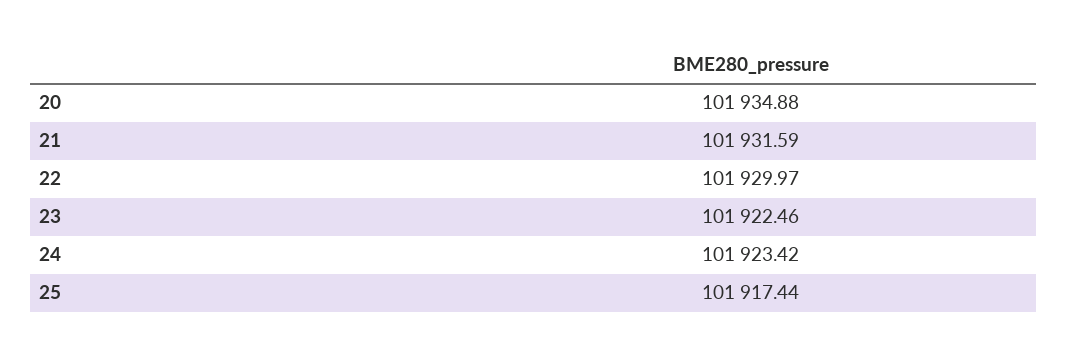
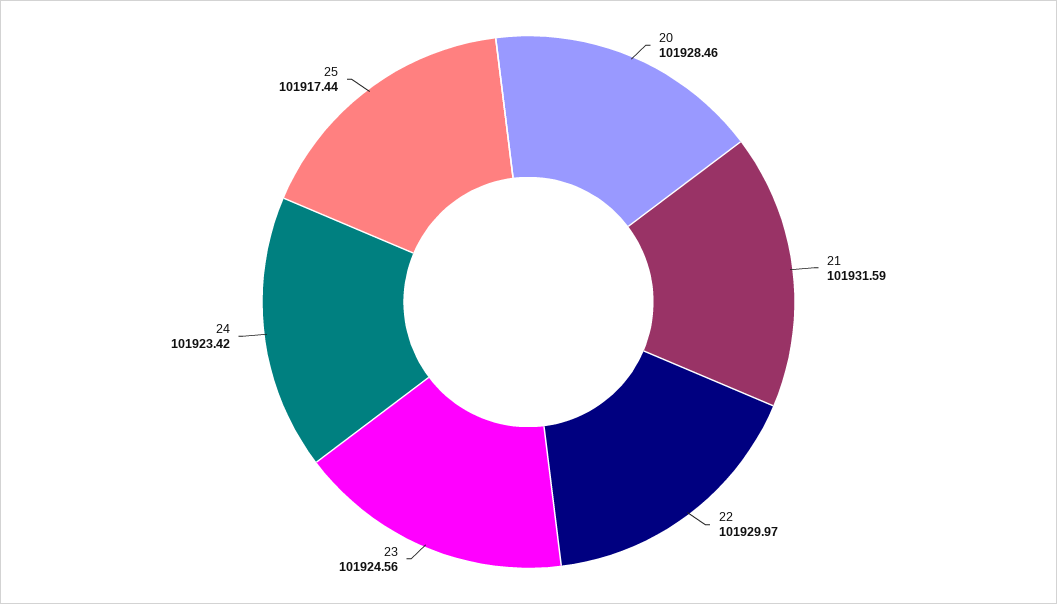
  {
-   "20": 101934.88,
+   "20": 101928.46,
    "21": 101931.59,
    "22": 101929.97,
-   "23": 101922.46,
+   "23": 101924.56,
    "24": 101923.42,
    "25": 101917.44
  }

